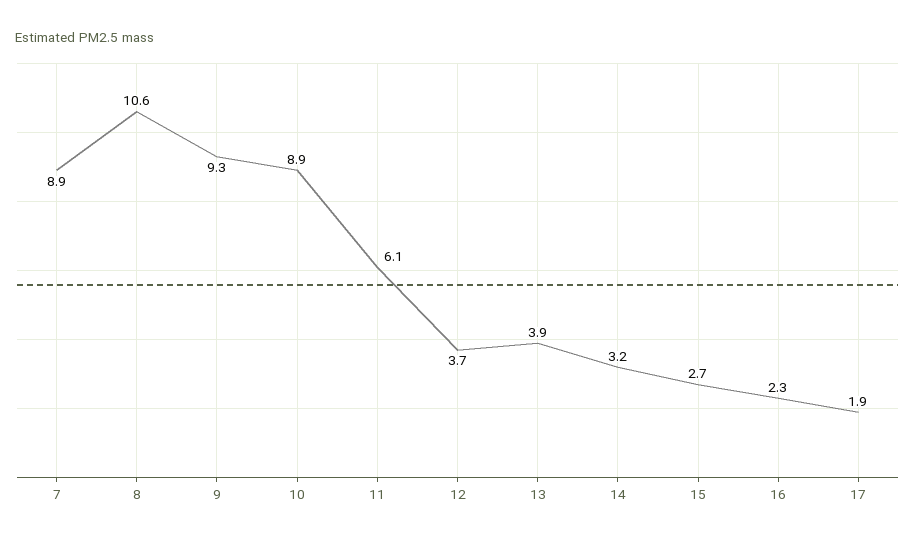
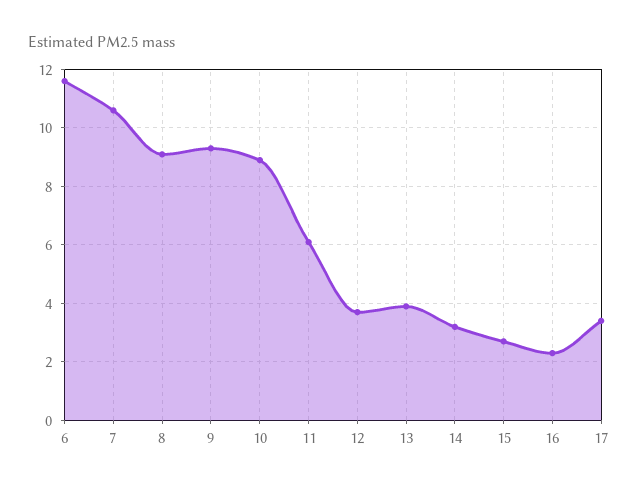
  {
-   "7": 8.9,
+   "7": 10.5,
-   "8": 10.6,
+   "8": 9,
    "9": 9.3,
    "10": 8.9,
    "11": 6.1,
    "12": 3.7,
    "13": 3.9,
    "14": 3.2,
    "15": 2.7,
    "16": 2.3,
-   "17": 1.9
+   "17": 3.5,
+   "6": 11.5
  }

